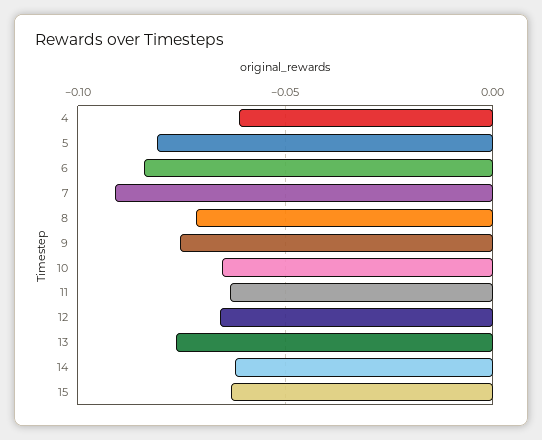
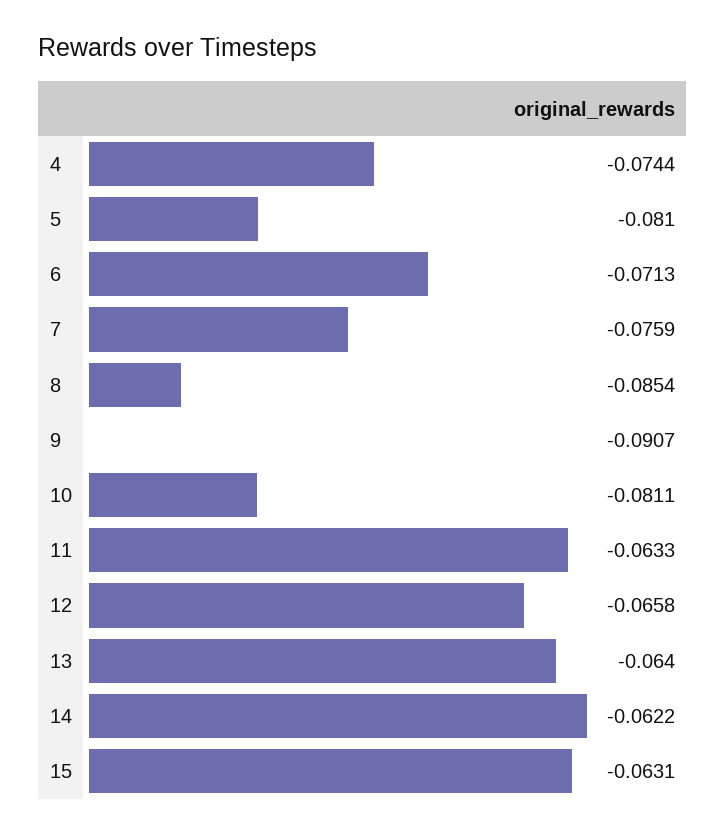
  {
-   "4": -0.06,
+   "4": -0.0744,
    "5": -0.081,
-   "6": -0.085,
+   "6": -0.0713,
-   "7": -0.09,
+   "7": -0.0759,
-   "8": -0.07,
+   "8": -0.0854,
-   "9": -0.075,
+   "9": -0.0907,
-   "10": -0.065,
+   "10": -0.0811,
    "11": -0.0633,
    "12": -0.0658,
-   "13": -0.075,
+   "13": -0.064,
    "14": -0.0622,
    "15": -0.0631
  }

